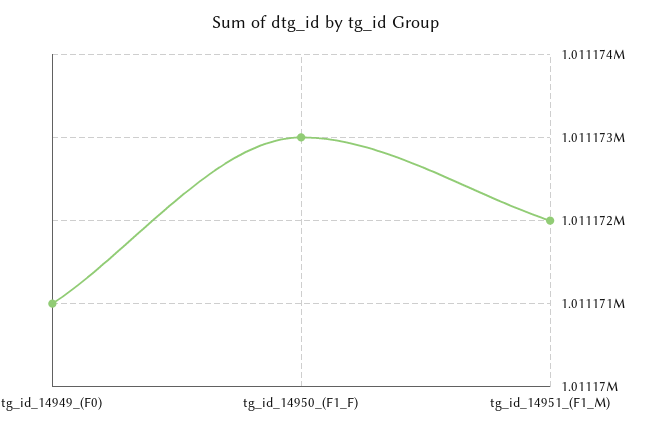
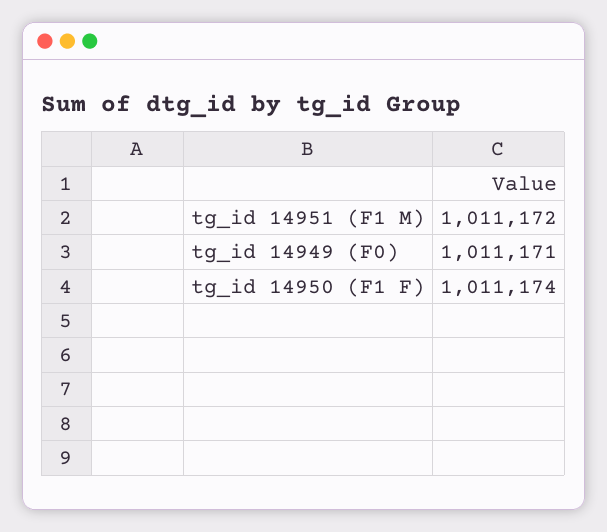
  {
    "tg_id_14949_(F0)": 1011171,
-   "tg_id_14950_(F1_F)": 1011173,
+   "tg_id_14950_(F1_F)": 1011174,
    "tg_id_14951_(F1_M)": 1011172
  }

